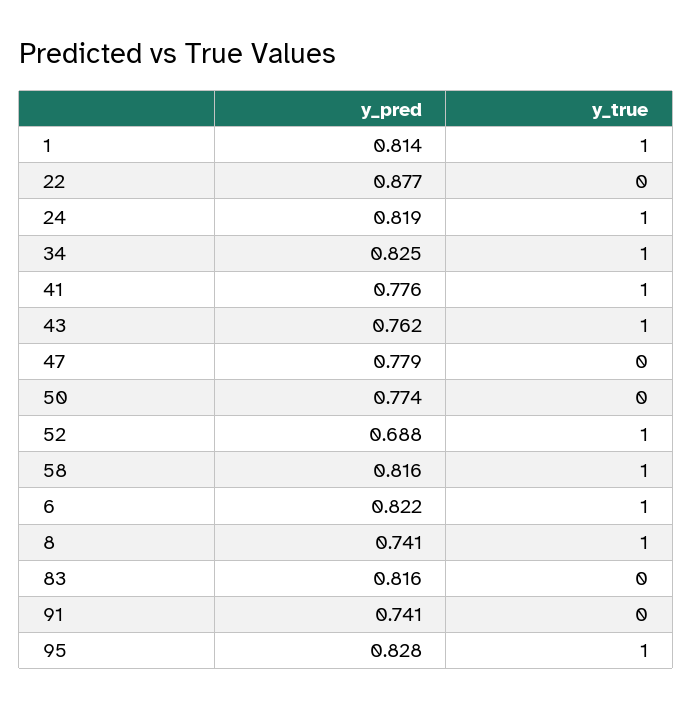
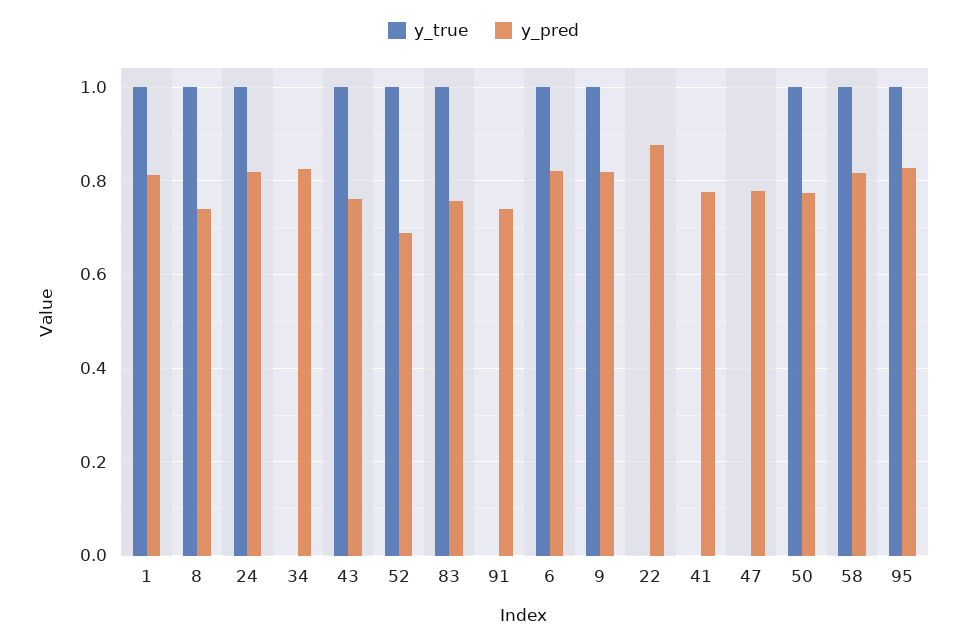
  {
    "y_pred": {
      "1": 0.814,
      "22": 0.877,
      "24": 0.819,
      "34": 0.825,
      "41": 0.776,
      "43": 0.762,
      "47": 0.779,
      "50": 0.774,
      "52": 0.688,
      "58": 0.816,
      "6": 0.822,
      "8": 0.741,
-     "83": 0.816,
+     "83": 0.76,
      "91": 0.741,
-     "95": 0.828
+     "95": 0.828,
+     "9": 0.82
    },
    "y_true": {
      "1": 1,
      "22": 0,
      "24": 1,
-     "34": 1,
+     "34": 0,
-     "41": 1,
+     "41": 0,
      "43": 1,
      "47": 0,
-     "50": 0,
+     "50": 1,
      "52": 1,
      "58": 1,
      "6": 1,
      "8": 1,
-     "83": 0,
+     "83": 1,
      "91": 0,
-     "95": 1
+     "95": 1,
+     "9": 1
    }
  }

